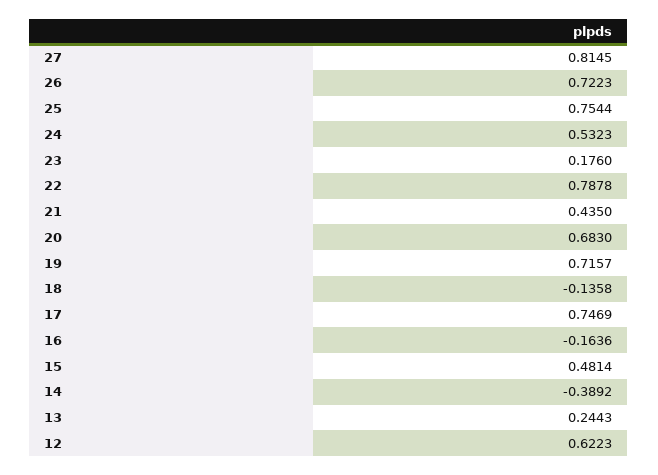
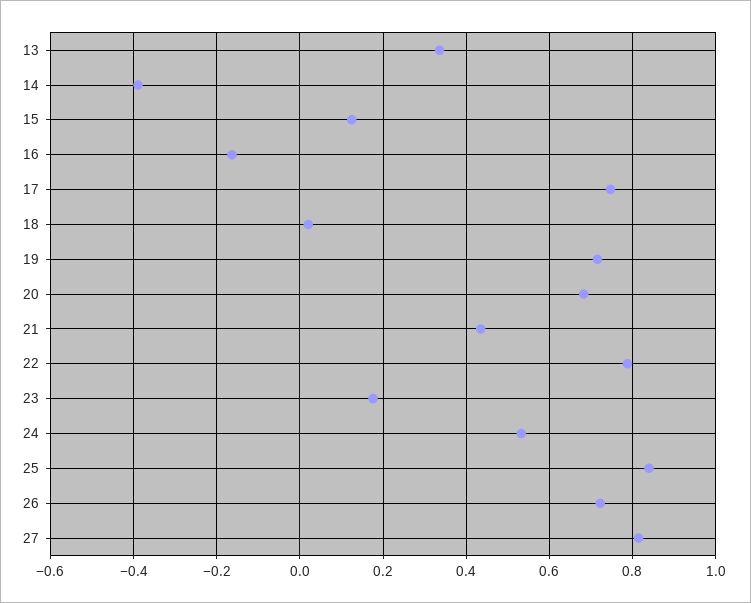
  {
    "27": 0.8145,
    "26": 0.7223,
-   "25": 0.7544,
+   "25": 0.84,
    "24": 0.5323,
    "23": 0.176,
    "22": 0.7878,
    "21": 0.435,
    "20": 0.683,
    "19": 0.7157,
-   "18": -0.1358,
+   "18": 0.02,
    "17": 0.7469,
    "16": -0.1636,
-   "15": 0.4814,
+   "15": 0.12,
    "14": -0.3892,
-   "13": 0.2443,
+   "13": 0.34
-   "12": 0.6223
  }

